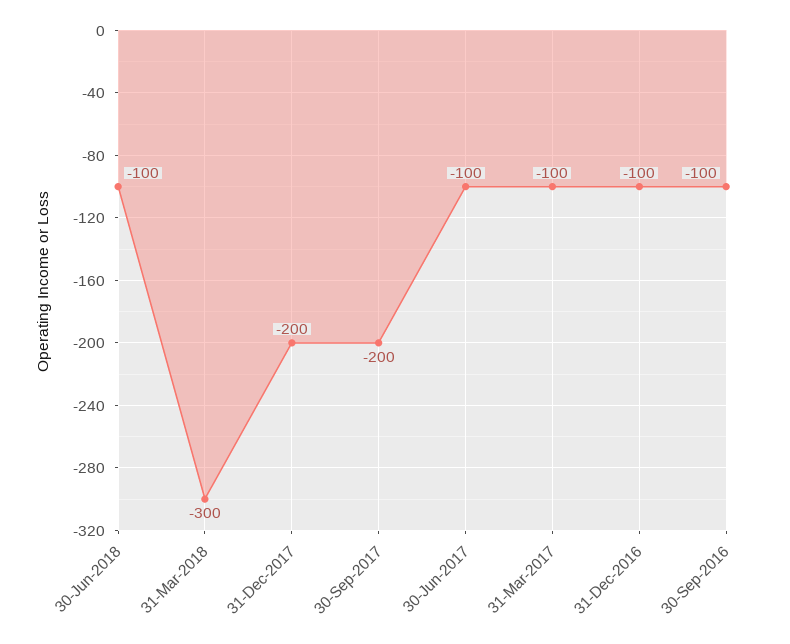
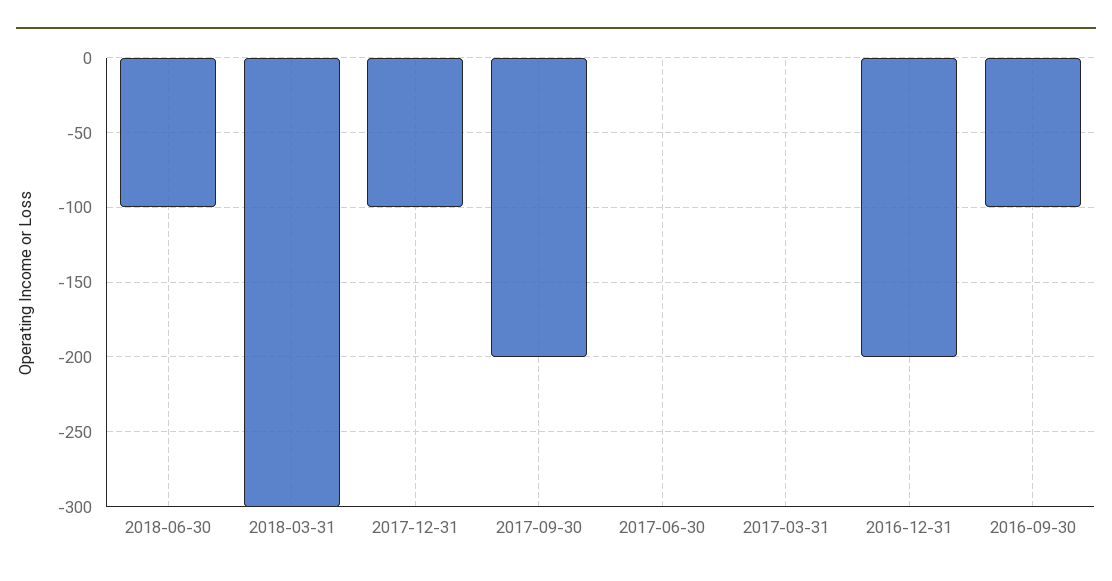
  {
    "30-Jun-2018": -100,
    "31-Mar-2018": -300,
-   "31-Dec-2017": -200,
+   "31-Dec-2017": -100,
    "30-Sep-2017": -200,
-   "30-Jun-2017": -100,
+   "30-Jun-2017": 0,
-   "31-Mar-2017": -100,
+   "31-Mar-2017": 0,
-   "31-Dec-2016": -100,
+   "31-Dec-2016": -200,
    "30-Sep-2016": -100
  }

